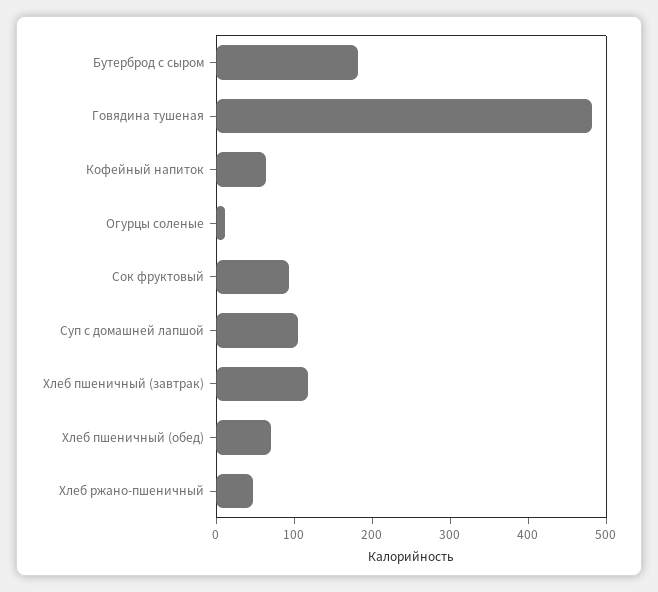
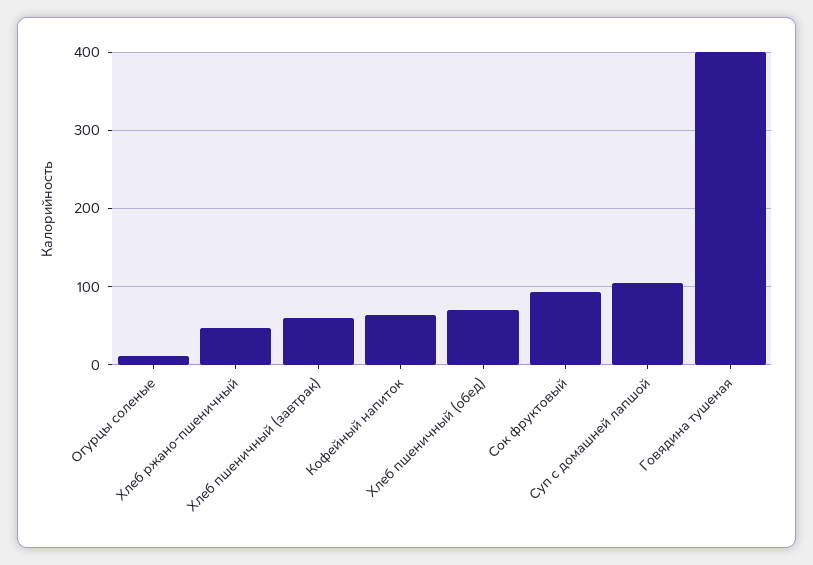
  {
-   "Бутерброд с сыром": 180,
-   "Говядина тушеная": 480,
+   "Говядина тушеная": 400,
    "Кофейный напиток": 60,
    "Огурцы соленые": 10,
    "Сок фруктовый": 90,
    "Суп с домашней лапшой": 100,
-   "Хлеб пшеничный (завтрак)": 120,
+   "Хлеб пшеничный (завтрак)": 60,
    "Хлеб пшеничный (обед)": 70,
    "Хлеб ржано-пшеничный": 50
  }

